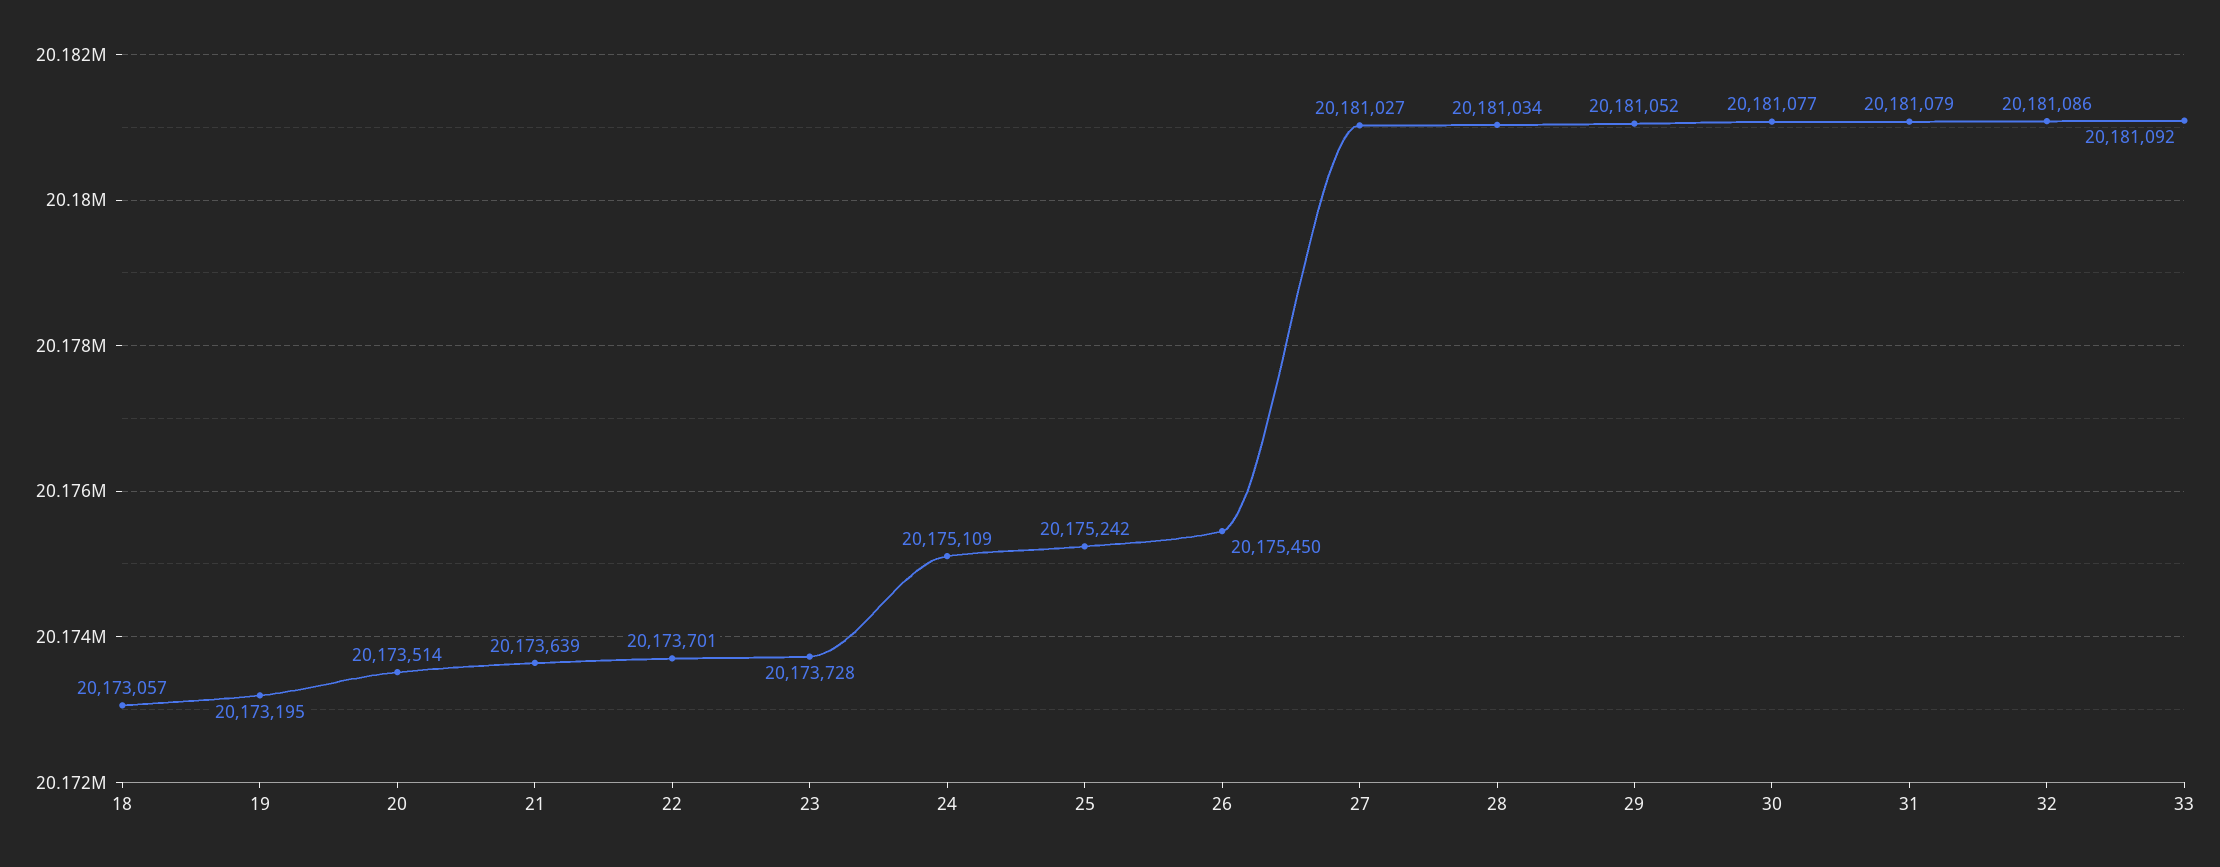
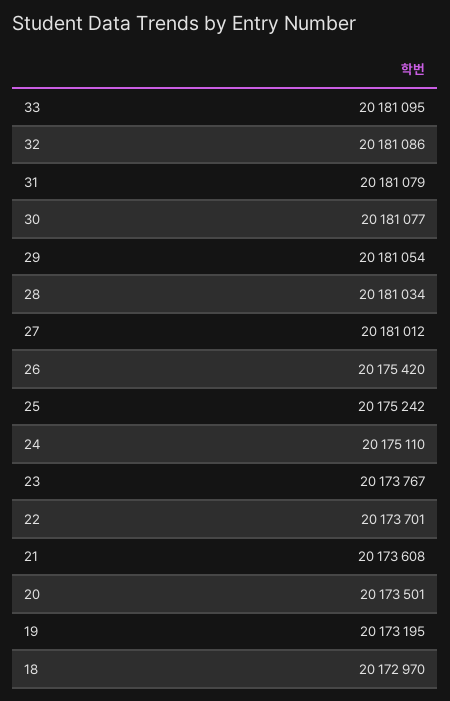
  {
-   "18": 20173057,
+   "18": 20172970,
    "19": 20173195,
-   "20": 20173514,
+   "20": 20173501,
-   "21": 20173639,
+   "21": 20173608,
    "22": 20173701,
-   "23": 20173728,
+   "23": 20173767,
-   "24": 20175109,
+   "24": 20175110,
    "25": 20175242,
-   "26": 20175450,
+   "26": 20175420,
-   "27": 20181027,
+   "27": 20181012,
    "28": 20181034,
-   "29": 20181052,
+   "29": 20181054,
    "30": 20181077,
    "31": 20181079,
    "32": 20181086,
-   "33": 20181092
+   "33": 20181095
  }

